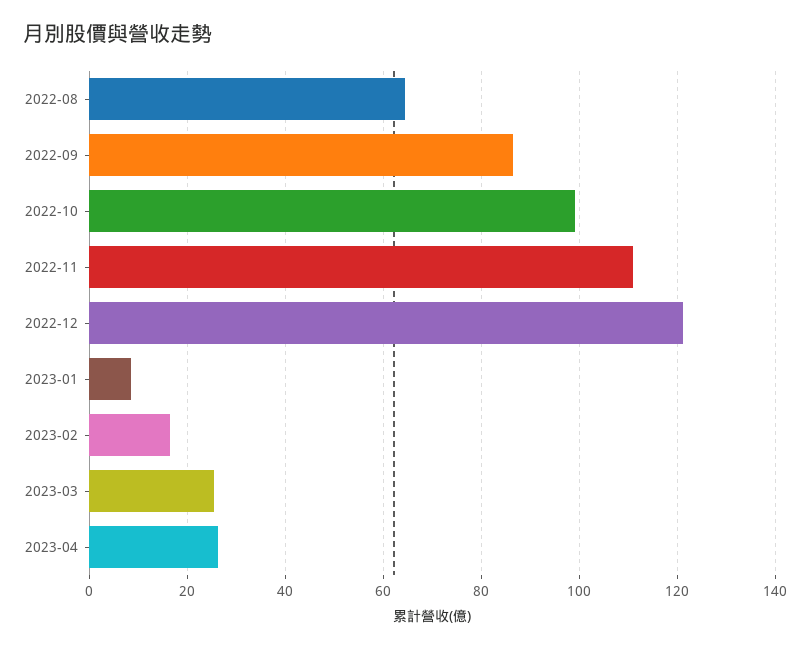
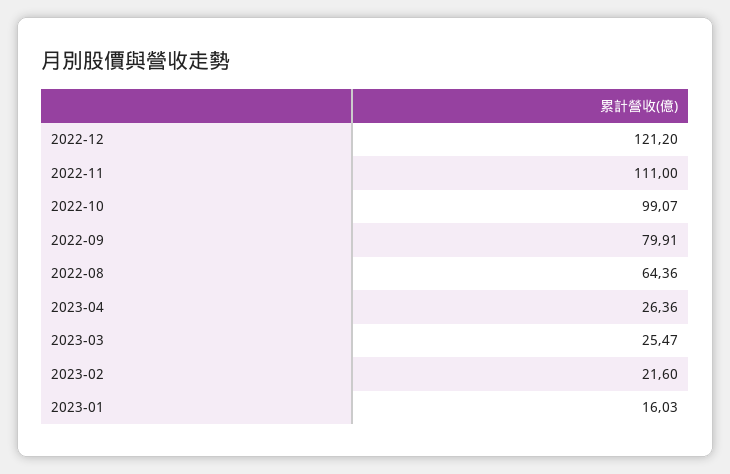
  {
    "2022-08": 64.36,
-   "2022-09": 86,
+   "2022-09": 79.91,
    "2022-10": 99.07,
    "2022-11": 111,
    "2022-12": 121.2,
-   "2023-01": 8,
+   "2023-01": 16.03,
-   "2023-02": 16,
+   "2023-02": 21.6,
    "2023-03": 25.47,
    "2023-04": 26.36
  }

